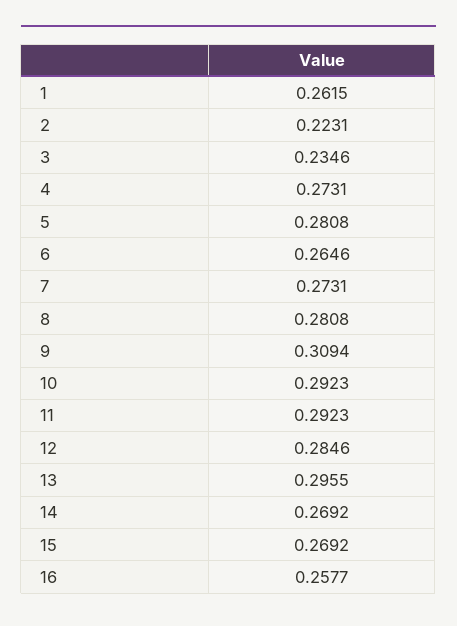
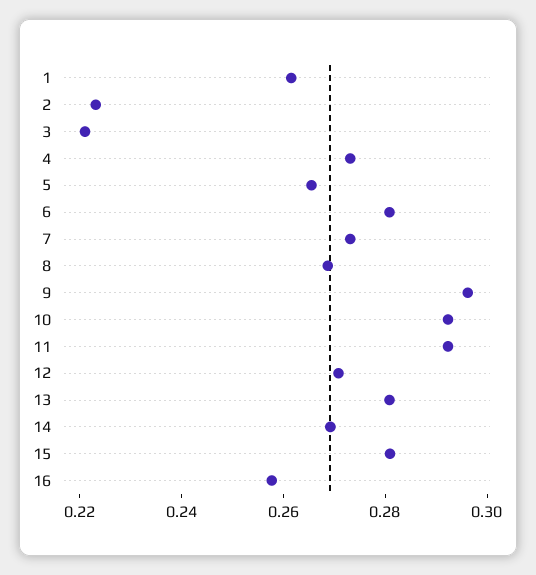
  {
    "1": 0.2615,
    "2": 0.2231,
-   "3": 0.2346,
+   "3": 0.22,
    "4": 0.2731,
-   "5": 0.2808,
+   "5": 0.265,
-   "6": 0.2646,
+   "6": 0.28,
    "7": 0.2731,
-   "8": 0.2808,
+   "8": 0.27,
-   "9": 0.3094,
+   "9": 0.295,
    "10": 0.2923,
    "11": 0.2923,
-   "12": 0.2846,
+   "12": 0.27,
-   "13": 0.2955,
+   "13": 0.28,
    "14": 0.2692,
-   "15": 0.2692,
+   "15": 0.28,
    "16": 0.2577
  }

